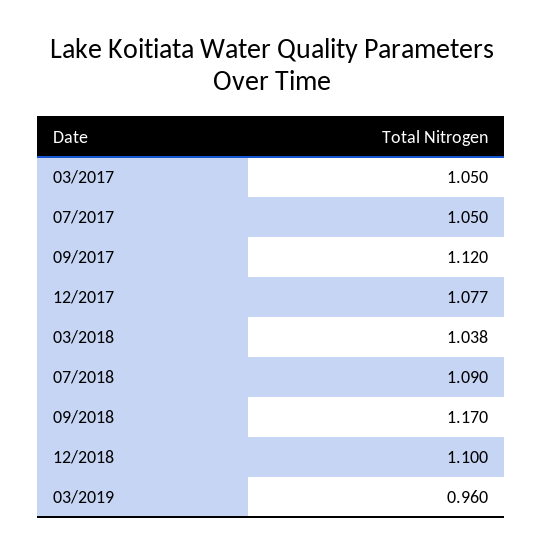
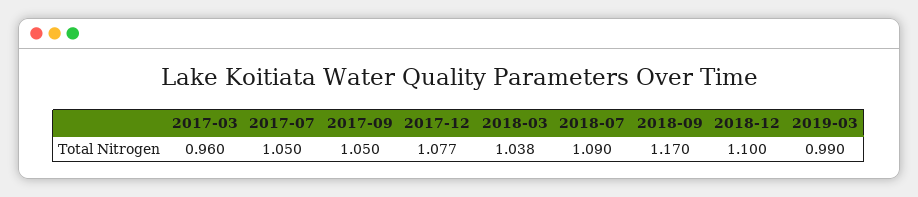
  {
-   "03/2017": 1.05,
+   "03/2017": 0.96,
    "07/2017": 1.05,
-   "09/2017": 1.12,
+   "09/2017": 1.05,
    "12/2017": 1.077,
    "03/2018": 1.038,
    "07/2018": 1.09,
    "09/2018": 1.17,
    "12/2018": 1.1,
-   "03/2019": 0.96
+   "03/2019": 0.99
  }

